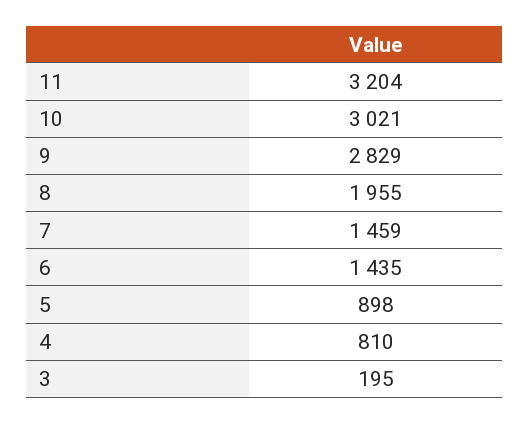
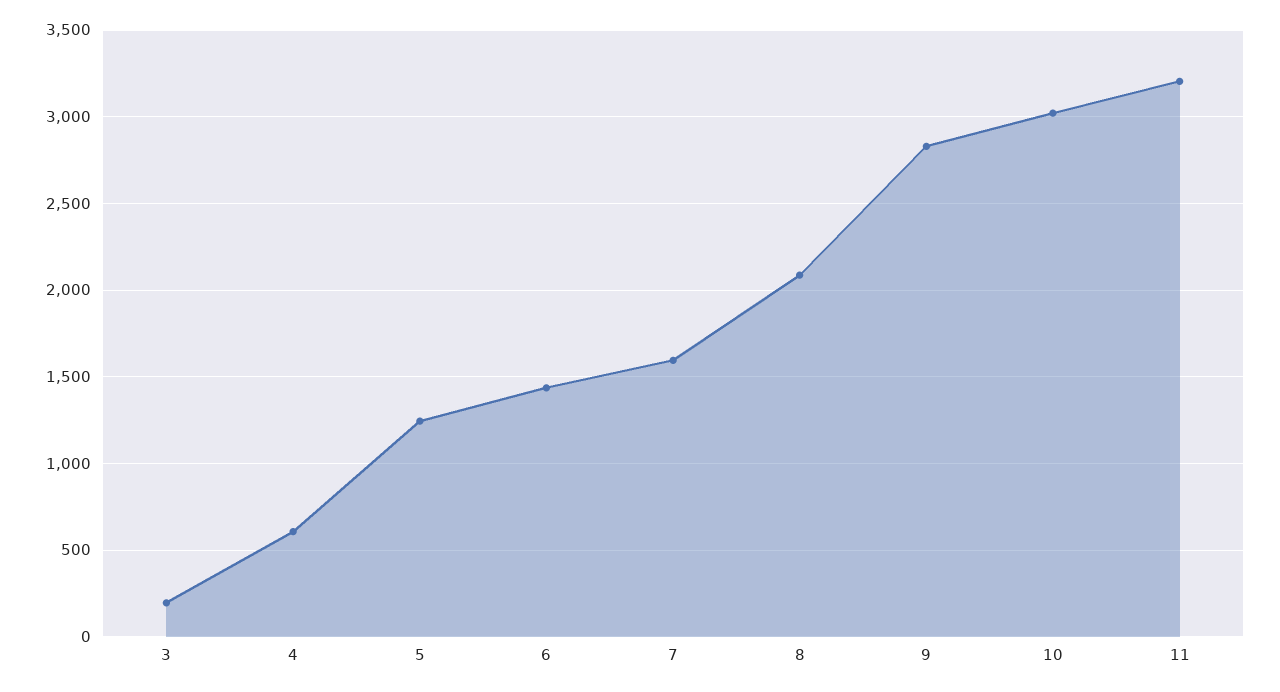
  {
    "11": 3204,
    "10": 3021,
    "9": 2829,
-   "8": 1955,
+   "8": 2100,
-   "7": 1459,
+   "7": 1600,
    "6": 1435,
-   "5": 898,
+   "5": 1250,
-   "4": 810,
+   "4": 600,
    "3": 195
  }

